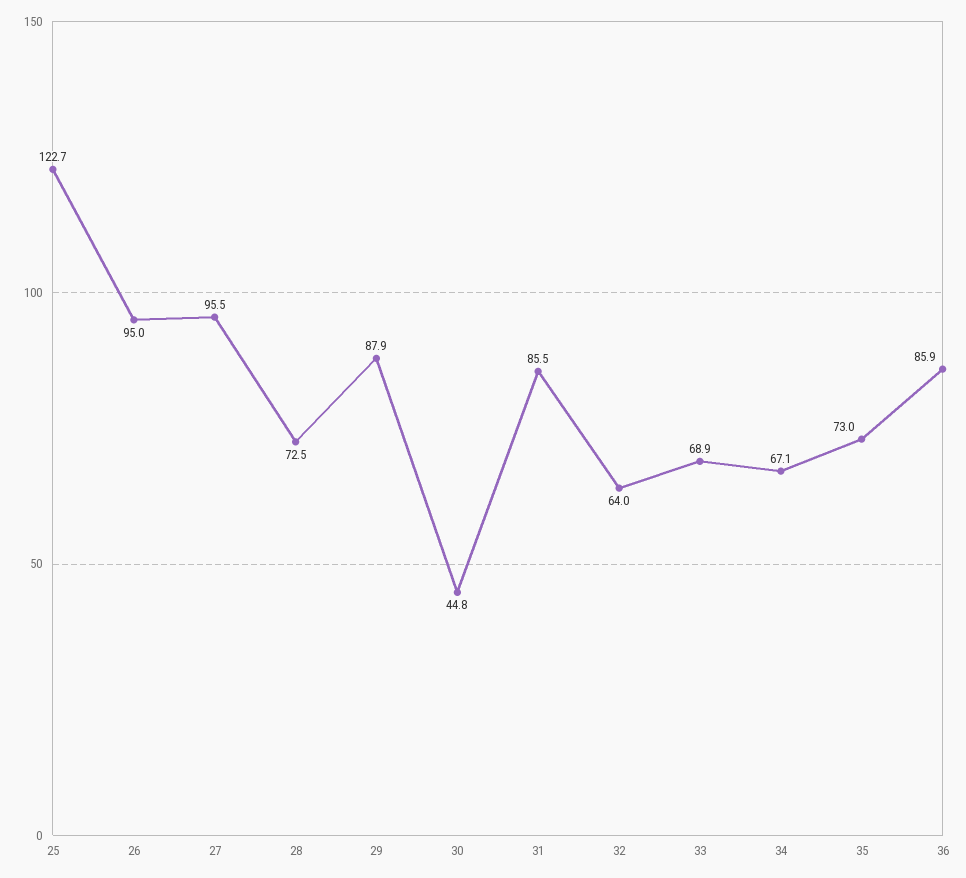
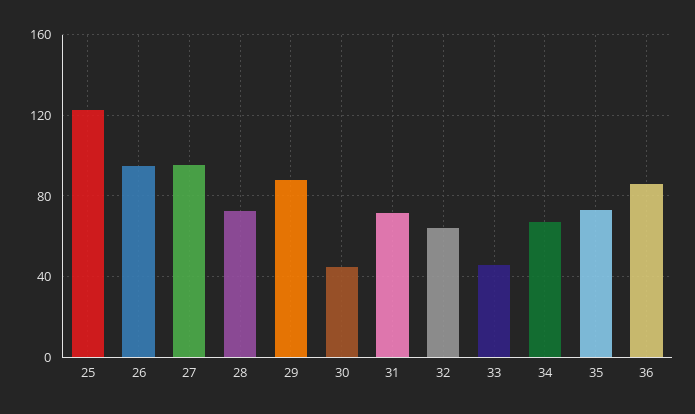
  {
    "25": 122.7,
    "26": 95,
    "27": 95.5,
    "28": 72.5,
    "29": 87.9,
    "30": 44.8,
-   "31": 85.5,
+   "31": 70,
    "32": 64,
-   "33": 68.9,
+   "33": 45,
    "34": 67.1,
    "35": 73,
    "36": 85.9
  }

